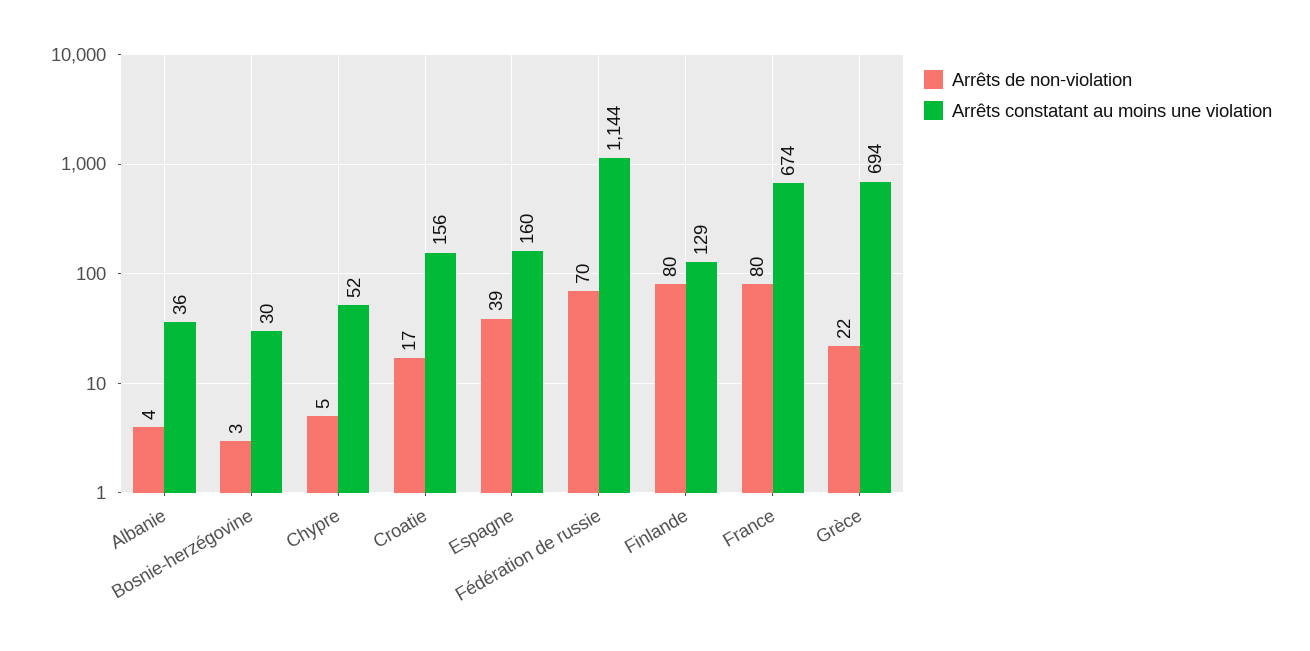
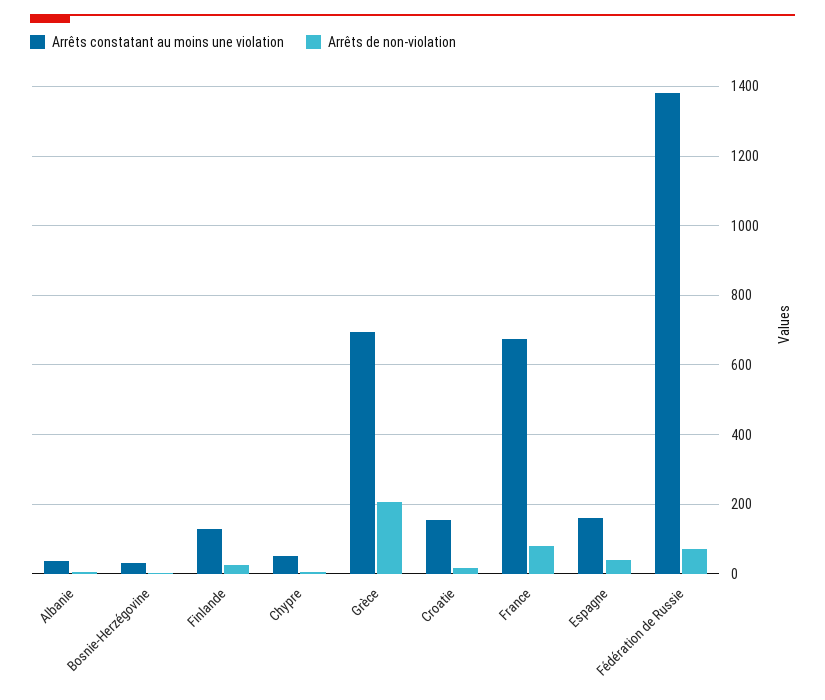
  {
    "Arrêts de non-violation": {
      "Albanie": 4,
      "Bosnie-herzégovine": 3,
      "Chypre": 5,
      "Croatie": 17,
      "Espagne": 39,
      "Fédération de russie": 70,
-     "Finlande": 80,
+     "Finlande": 20,
      "France": 80,
-     "Grèce": 22
+     "Grèce": 200
    },
    "Arrêts constatant au moins une violation": {
      "Albanie": 36,
      "Bosnie-herzégovine": 30,
      "Chypre": 52,
      "Croatie": 156,
      "Espagne": 160,
-     "Fédération de russie": 1144,
+     "Fédération de russie": 1380,
      "Finlande": 129,
      "France": 674,
      "Grèce": 694
    }
  }

